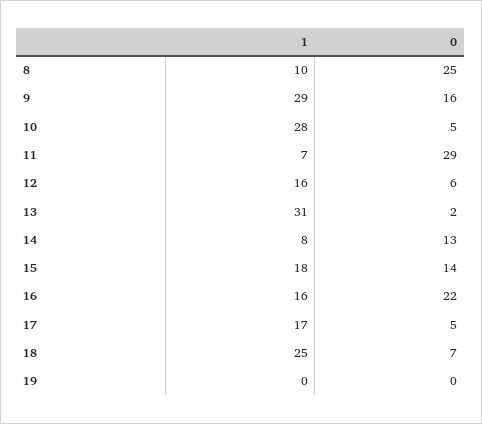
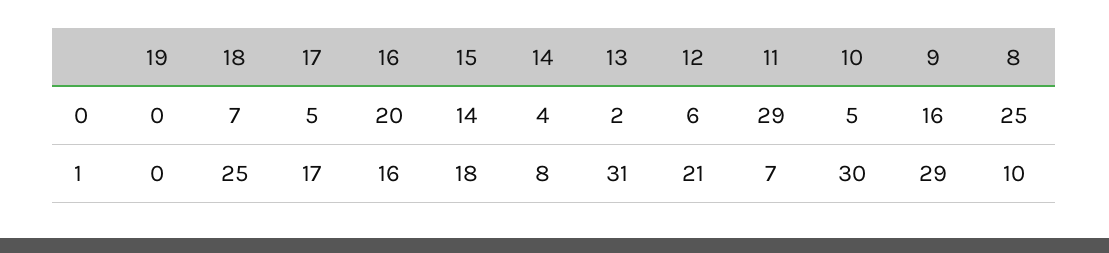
  {
    "1": {
      "8": 10,
      "9": 29,
-     "10": 28,
+     "10": 30,
      "11": 7,
-     "12": 16,
+     "12": 21,
      "13": 31,
      "14": 8,
      "15": 18,
      "16": 16,
      "17": 17,
      "18": 25,
      "19": 0
    },
    "0": {
      "8": 25,
      "9": 16,
      "10": 5,
      "11": 29,
      "12": 6,
      "13": 2,
-     "14": 13,
+     "14": 4,
      "15": 14,
-     "16": 22,
+     "16": 20,
      "17": 5,
      "18": 7,
      "19": 0
    }
  }

